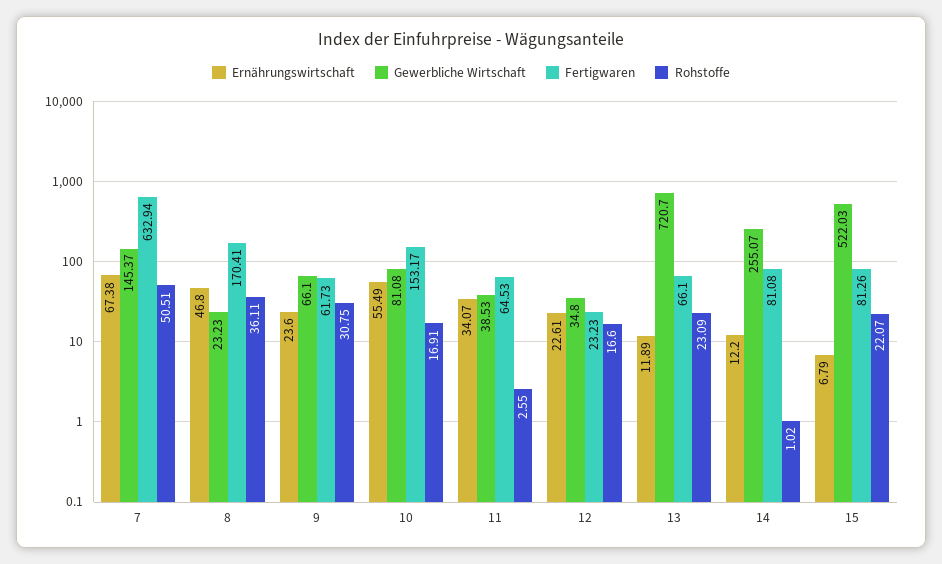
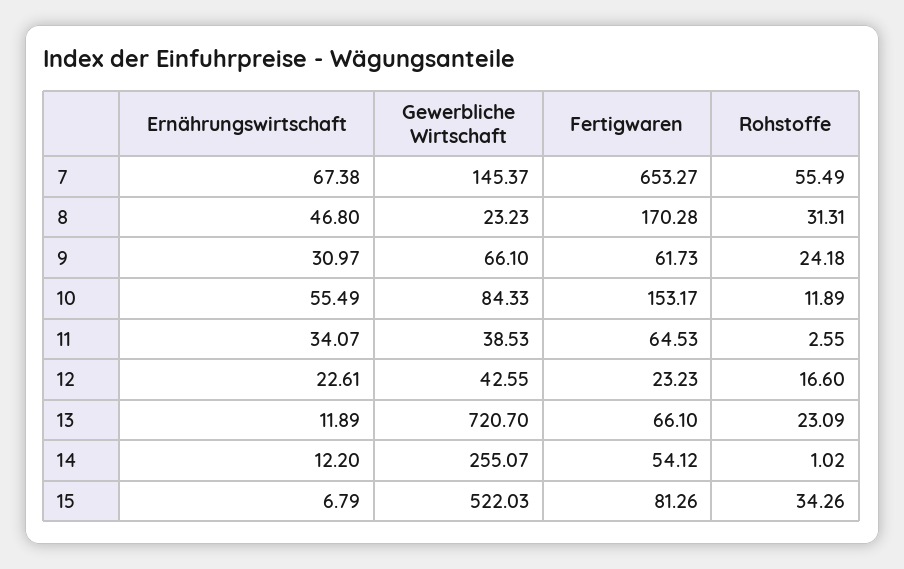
  {
    "Ernährungswirtschaft": {
      "7": 67.38,
      "8": 46.8,
-     "9": 23.6,
+     "9": 30.97,
      "10": 55.49,
      "11": 34.07,
      "12": 22.61,
      "13": 11.89,
      "14": 12.2,
      "15": 6.79
    },
    "Gewerbliche Wirtschaft": {
      "7": 145.37,
      "8": 23.23,
      "9": 66.1,
-     "10": 81.08,
+     "10": 84.33,
      "11": 38.53,
-     "12": 34.8,
+     "12": 42.55,
      "13": 720.7,
      "14": 255.07,
      "15": 522.03
    },
    "Fertigwaren": {
-     "7": 632.94,
+     "7": 653.27,
-     "8": 170.41,
+     "8": 170.28,
      "9": 61.73,
      "10": 153.17,
      "11": 64.53,
      "12": 23.23,
      "13": 66.1,
-     "14": 81.08,
+     "14": 54.12,
      "15": 81.26
    },
    "Rohstoffe": {
-     "7": 50.51,
+     "7": 55.49,
-     "8": 36.11,
+     "8": 31.31,
-     "9": 30.75,
+     "9": 24.18,
-     "10": 16.91,
+     "10": 11.89,
      "11": 2.55,
      "12": 16.6,
      "13": 23.09,
      "14": 1.02,
-     "15": 22.07
+     "15": 34.26
    }
  }

